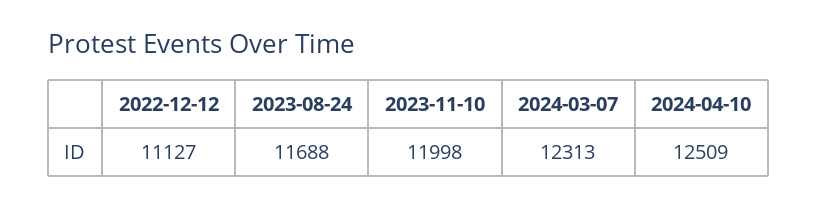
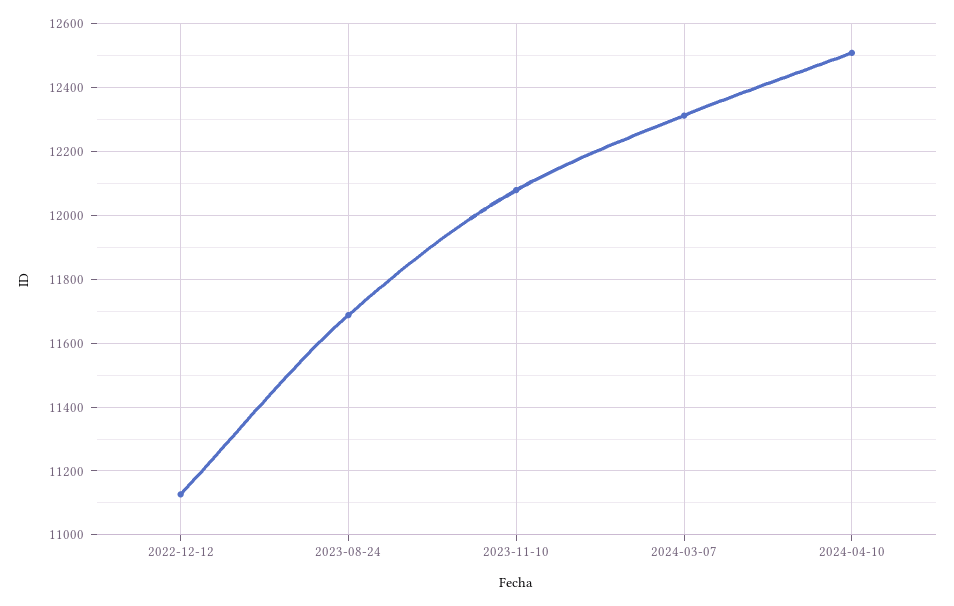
  {
    "2022-12-12": 11127,
    "2023-08-24": 11688,
-   "2023-11-10": 11998,
+   "2023-11-10": 12080,
    "2024-03-07": 12313,
    "2024-04-10": 12509
  }

